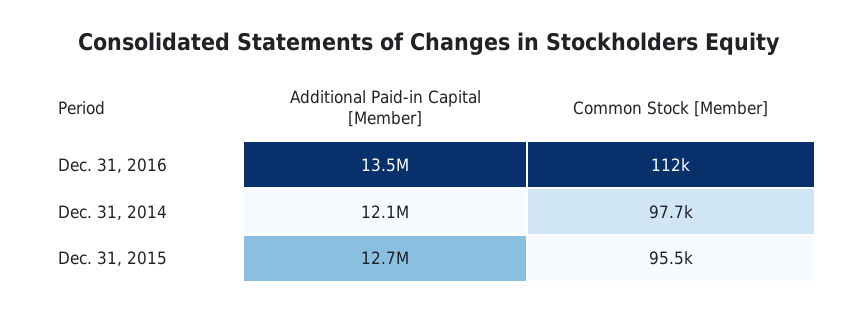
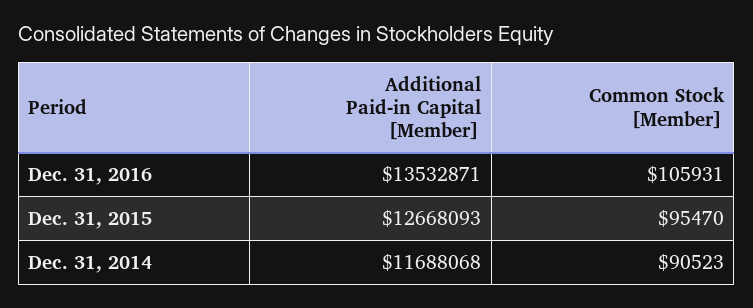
  {
    "Additional Paid-in Capital [Member]": {
      "Dec. 31, 2016": 13532871,
-     "Dec. 31, 2014": 12100000,
+     "Dec. 31, 2014": 11688068,
      "Dec. 31, 2015": 12668093
    },
    "Common Stock [Member]": {
-     "Dec. 31, 2016": 112000,
+     "Dec. 31, 2016": 105931,
-     "Dec. 31, 2014": 97700,
+     "Dec. 31, 2014": 90523,
      "Dec. 31, 2015": 95470
    }
  }

